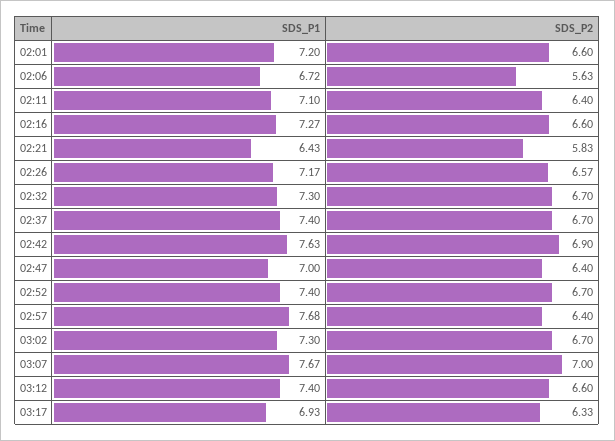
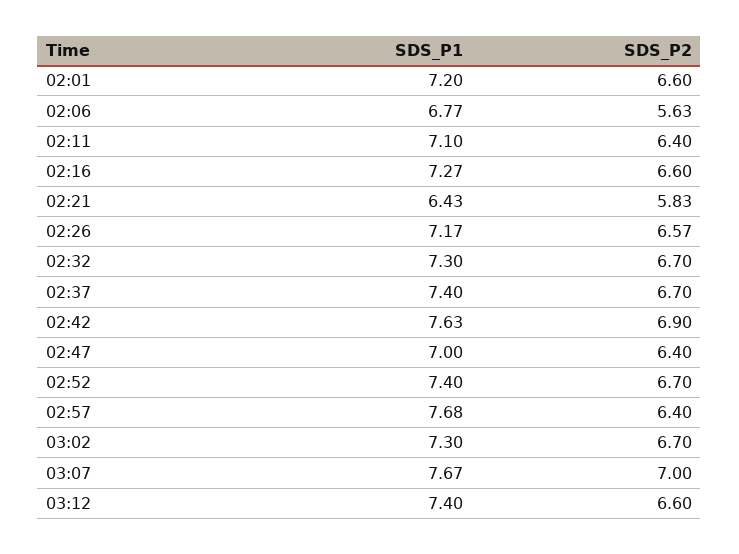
  {
    "SDS_P1": {
      "02:01": 7.2,
-     "02:06": 6.72,
+     "02:06": 6.77,
      "02:11": 7.1,
      "02:16": 7.27,
      "02:21": 6.43,
      "02:26": 7.17,
      "02:32": 7.3,
      "02:37": 7.4,
      "02:42": 7.63,
      "02:47": 7,
      "02:52": 7.4,
      "02:57": 7.68,
      "03:02": 7.3,
      "03:07": 7.67,
-     "03:12": 7.4,
+     "03:12": 7.4
-     "03:17": 6.93
    },
    "SDS_P2": {
      "02:01": 6.6,
      "02:06": 5.63,
      "02:11": 6.4,
      "02:16": 6.6,
      "02:21": 5.83,
      "02:26": 6.57,
      "02:32": 6.7,
      "02:37": 6.7,
      "02:42": 6.9,
      "02:47": 6.4,
      "02:52": 6.7,
      "02:57": 6.4,
      "03:02": 6.7,
      "03:07": 7,
-     "03:12": 6.6,
+     "03:12": 6.6
-     "03:17": 6.33
    }
  }

